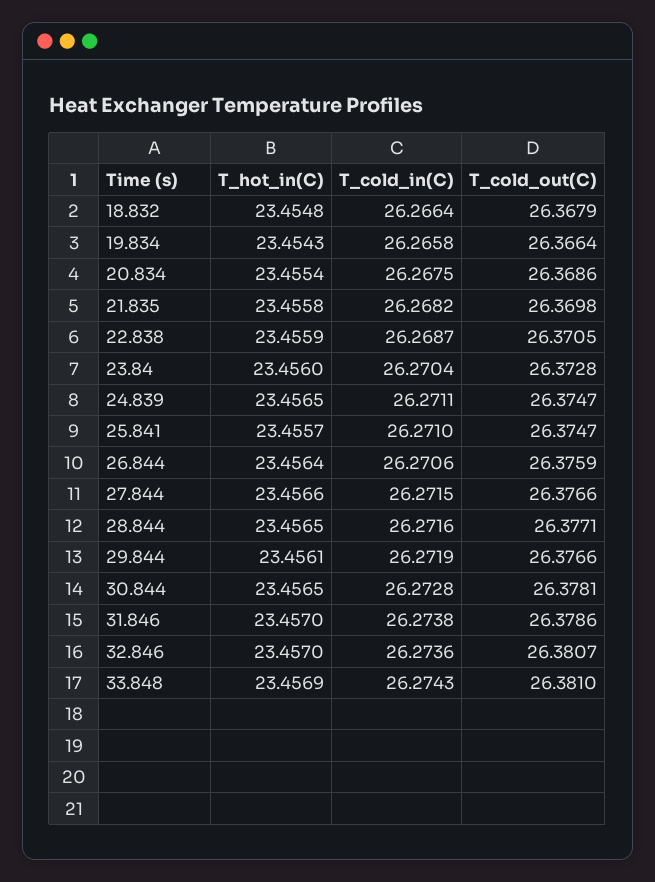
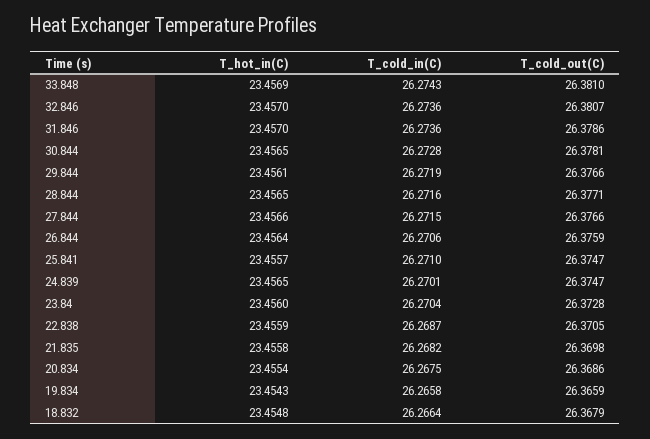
  {
    "T_hot_in(C)": {
      "18.832": 23.4548,
      "19.834": 23.4543,
      "20.834": 23.4554,
      "21.835": 23.4558,
      "22.838": 23.4559,
      "23.84": 23.456,
      "24.839": 23.4565,
      "25.841": 23.4557,
      "26.844": 23.4564,
      "27.844": 23.4566,
      "28.844": 23.4565,
      "29.844": 23.4561,
      "30.844": 23.4565,
      "31.846": 23.457,
      "32.846": 23.457,
      "33.848": 23.4569
    },
    "T_cold_in(C)": {
      "18.832": 26.2664,
      "19.834": 26.2658,
      "20.834": 26.2675,
      "21.835": 26.2682,
      "22.838": 26.2687,
      "23.84": 26.2704,
-     "24.839": 26.2711,
+     "24.839": 26.2701,
      "25.841": 26.271,
      "26.844": 26.2706,
      "27.844": 26.2715,
      "28.844": 26.2716,
      "29.844": 26.2719,
      "30.844": 26.2728,
-     "31.846": 26.2738,
+     "31.846": 26.2736,
      "32.846": 26.2736,
      "33.848": 26.2743
    },
    "T_cold_out(C)": {
      "18.832": 26.3679,
-     "19.834": 26.3664,
+     "19.834": 26.3659,
      "20.834": 26.3686,
      "21.835": 26.3698,
      "22.838": 26.3705,
      "23.84": 26.3728,
      "24.839": 26.3747,
      "25.841": 26.3747,
      "26.844": 26.3759,
      "27.844": 26.3766,
      "28.844": 26.3771,
      "29.844": 26.3766,
      "30.844": 26.3781,
      "31.846": 26.3786,
      "32.846": 26.3807,
      "33.848": 26.381
    }
  }

